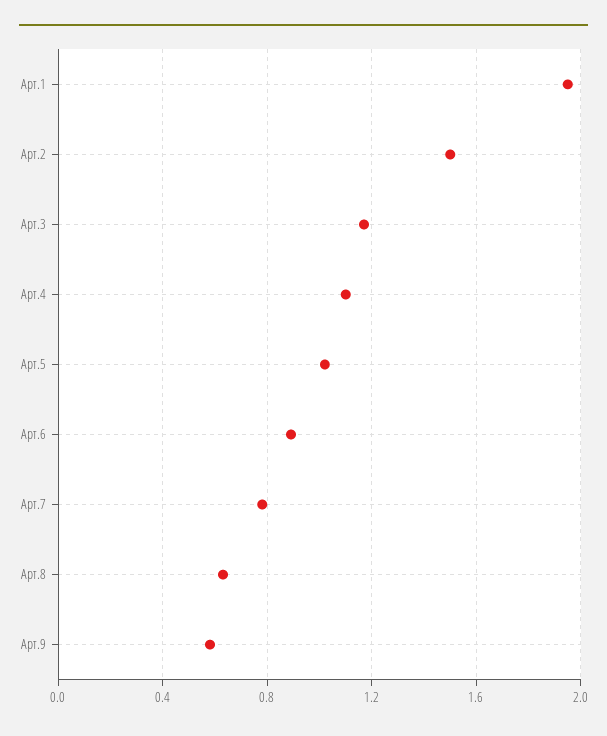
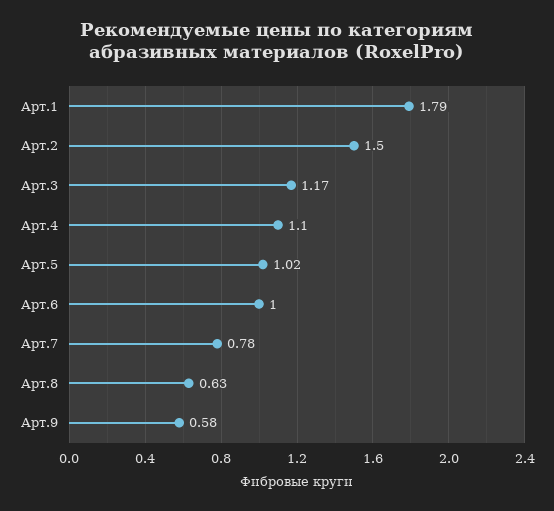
  {
-   "Арт.1": 1.95,
+   "Арт.1": 1.79,
    "Арт.2": 1.5,
    "Арт.3": 1.17,
    "Арт.4": 1.1,
    "Арт.5": 1.02,
-   "Арт.6": 0.9,
+   "Арт.6": 1,
    "Арт.7": 0.78,
    "Арт.8": 0.63,
    "Арт.9": 0.58
  }

